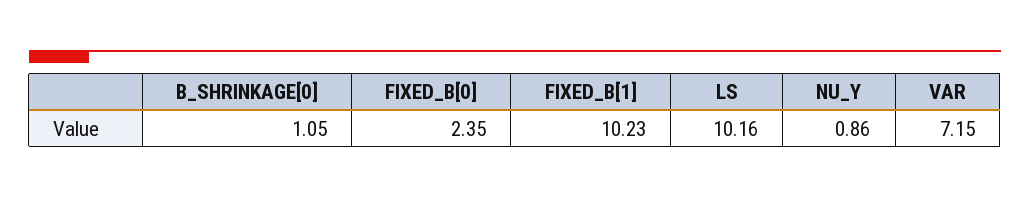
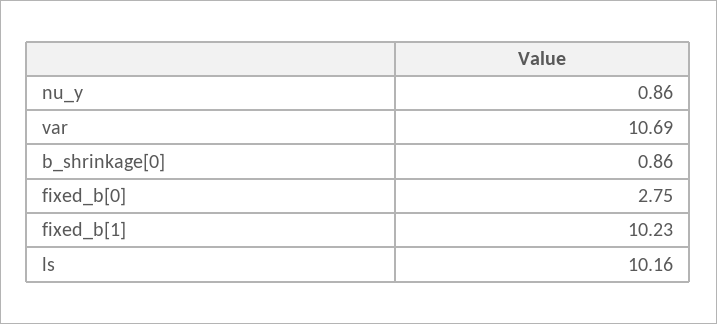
  {
-   "B_SHRINKAGE[0]": 1.05,
+   "B_SHRINKAGE[0]": 0.86,
-   "FIXED_B[0]": 2.35,
+   "FIXED_B[0]": 2.75,
    "FIXED_B[1]": 10.23,
    "LS": 10.16,
    "NU_Y": 0.86,
-   "VAR": 7.15
+   "VAR": 10.69
  }

